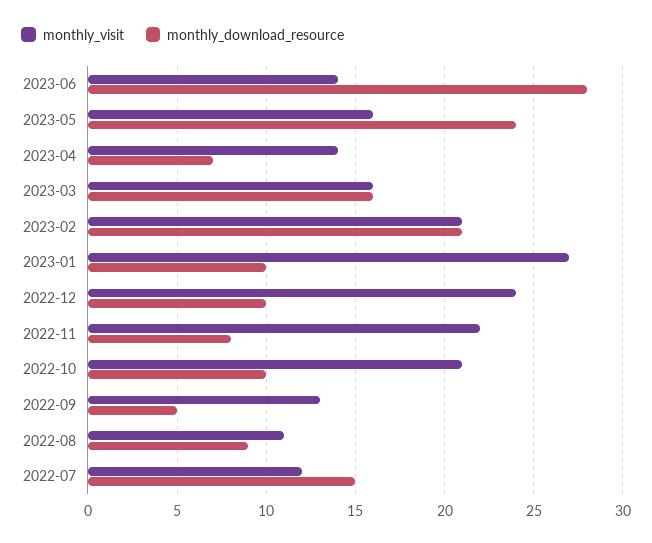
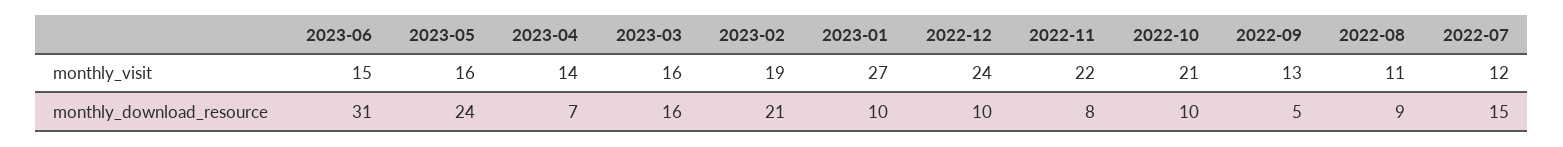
  {
    "monthly_visit": {
-     "2023-06": 14,
+     "2023-06": 15,
      "2023-05": 16,
      "2023-04": 14,
      "2023-03": 16,
-     "2023-02": 21,
+     "2023-02": 19,
      "2023-01": 27,
      "2022-12": 24,
      "2022-11": 22,
      "2022-10": 21,
      "2022-09": 13,
      "2022-08": 11,
      "2022-07": 12
    },
    "monthly_download_resource": {
-     "2023-06": 28,
+     "2023-06": 31,
      "2023-05": 24,
      "2023-04": 7,
      "2023-03": 16,
      "2023-02": 21,
      "2023-01": 10,
      "2022-12": 10,
      "2022-11": 8,
      "2022-10": 10,
      "2022-09": 5,
      "2022-08": 9,
      "2022-07": 15
    }
  }

